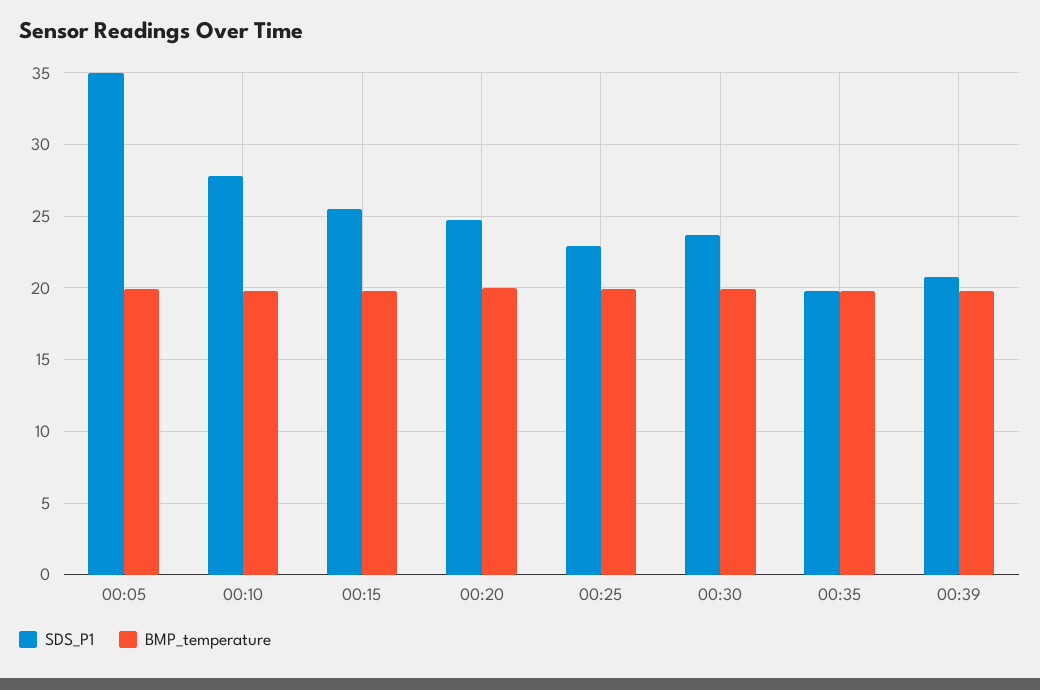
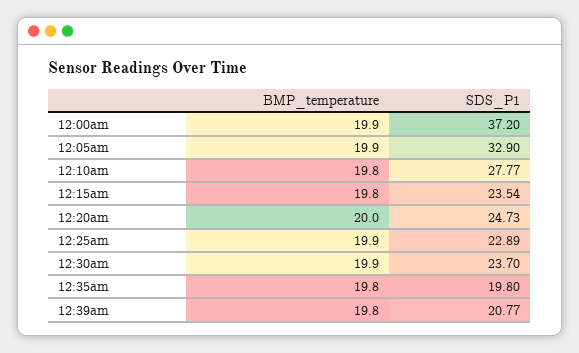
  {
    "SDS_P1": {
-     "00:05": 35,
+     "00:05": 32.9,
      "00:10": 27.77,
-     "00:15": 25.5,
+     "00:15": 23.54,
      "00:20": 24.73,
      "00:25": 22.89,
      "00:30": 23.7,
      "00:35": 19.8,
-     "00:39": 20.77
+     "00:39": 20.77,
+     "12:00am": 37.2
    },
    "BMP_temperature": {
      "00:05": 19.9,
      "00:10": 19.8,
      "00:15": 19.8,
      "00:20": 20,
      "00:25": 19.9,
      "00:30": 19.9,
      "00:35": 19.8,
-     "00:39": 19.8
+     "00:39": 19.8,
+     "12:00am": 19.9
    }
  }

